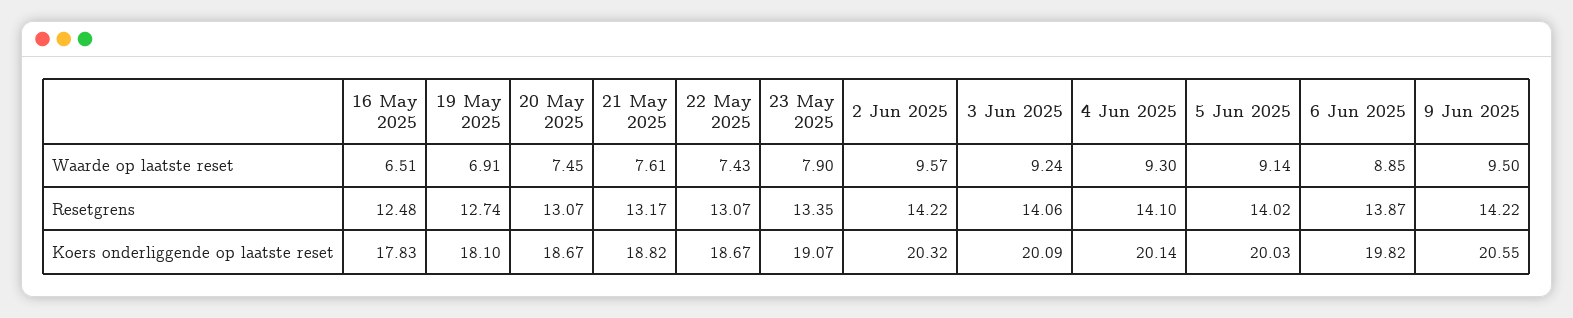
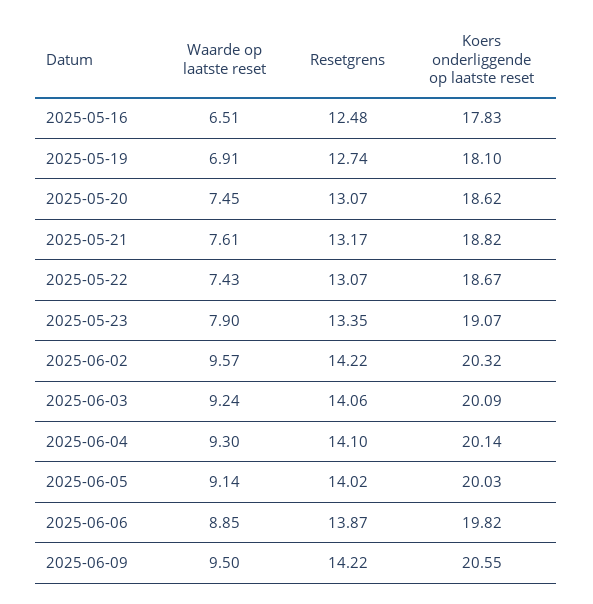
  {
    "16 May 2025": {
      "Waarde op laatste reset": 6.51,
      "Resetgrens": 12.48,
      "Koers onderliggende op laatste reset": 17.83
    },
    "19 May 2025": {
      "Waarde op laatste reset": 6.91,
      "Resetgrens": 12.74,
      "Koers onderliggende op laatste reset": 18.1
    },
    "20 May 2025": {
      "Waarde op laatste reset": 7.45,
      "Resetgrens": 13.07,
-     "Koers onderliggende op laatste reset": 18.67
+     "Koers onderliggende op laatste reset": 18.62
    },
    "21 May 2025": {
      "Waarde op laatste reset": 7.61,
      "Resetgrens": 13.17,
      "Koers onderliggende op laatste reset": 18.82
    },
    "22 May 2025": {
      "Waarde op laatste reset": 7.43,
      "Resetgrens": 13.07,
      "Koers onderliggende op laatste reset": 18.67
    },
    "23 May 2025": {
      "Waarde op laatste reset": 7.9,
      "Resetgrens": 13.35,
      "Koers onderliggende op laatste reset": 19.07
    },
    "2 Jun 2025": {
      "Waarde op laatste reset": 9.57,
      "Resetgrens": 14.22,
      "Koers onderliggende op laatste reset": 20.32
    },
    "3 Jun 2025": {
      "Waarde op laatste reset": 9.24,
      "Resetgrens": 14.06,
      "Koers onderliggende op laatste reset": 20.09
    },
    "4 Jun 2025": {
      "Waarde op laatste reset": 9.3,
      "Resetgrens": 14.1,
      "Koers onderliggende op laatste reset": 20.14
    },
    "5 Jun 2025": {
      "Waarde op laatste reset": 9.14,
      "Resetgrens": 14.02,
      "Koers onderliggende op laatste reset": 20.03
    },
    "6 Jun 2025": {
      "Waarde op laatste reset": 8.85,
      "Resetgrens": 13.87,
      "Koers onderliggende op laatste reset": 19.82
    },
    "9 Jun 2025": {
      "Waarde op laatste reset": 9.5,
      "Resetgrens": 14.22,
      "Koers onderliggende op laatste reset": 20.55
    }
  }

